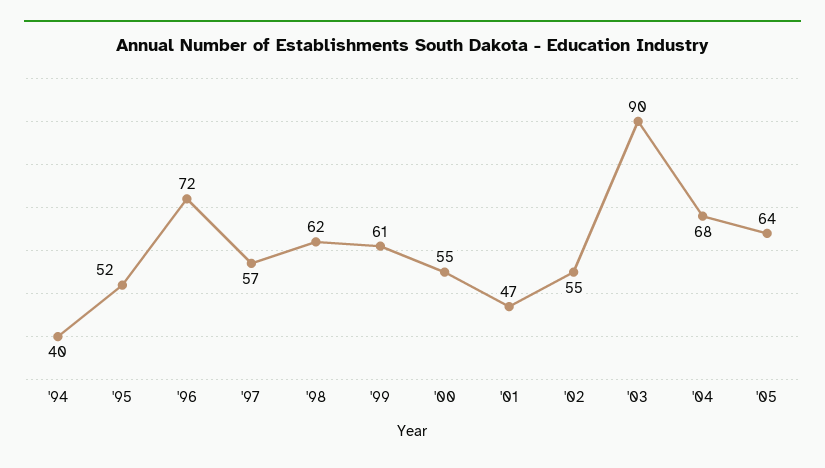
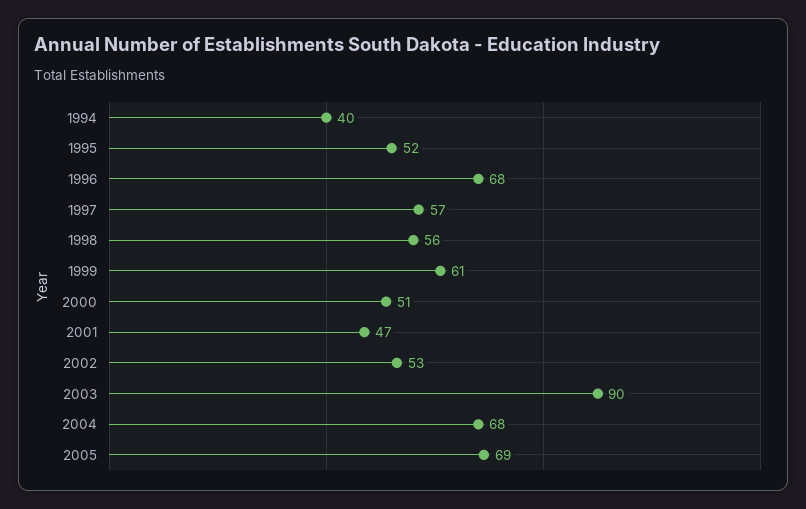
  {
    "'94": 40,
    "'95": 52,
-   "'96": 72,
+   "'96": 68,
    "'97": 57,
-   "'98": 62,
+   "'98": 56,
    "'99": 61,
-   "'00": 55,
+   "'00": 51,
    "'01": 47,
-   "'02": 55,
+   "'02": 53,
    "'03": 90,
    "'04": 68,
-   "'05": 64
+   "'05": 69
  }

